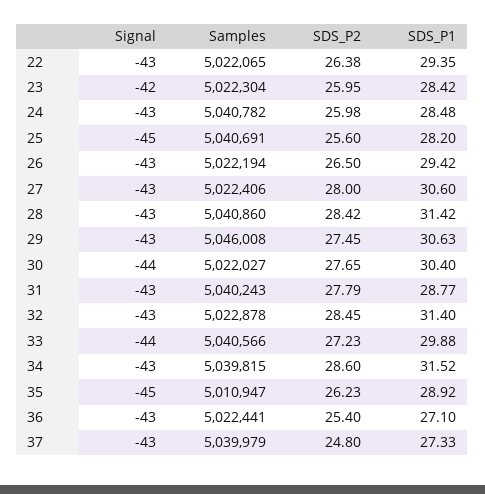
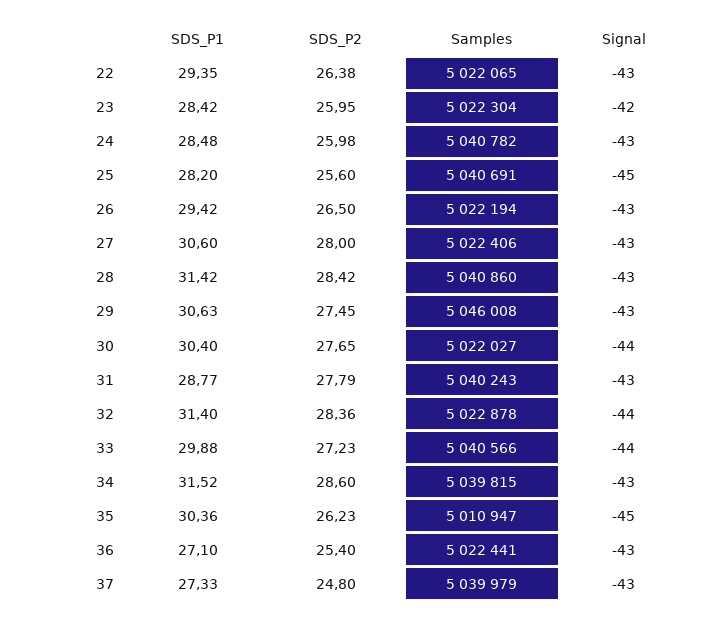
  {
    "Signal": {
      "22": -43,
      "23": -42,
      "24": -43,
      "25": -45,
      "26": -43,
      "27": -43,
      "28": -43,
      "29": -43,
      "30": -44,
      "31": -43,
-     "32": -43,
+     "32": -44,
      "33": -44,
      "34": -43,
      "35": -45,
      "36": -43,
      "37": -43
    },
    "Samples": {
      "22": 5022065,
      "23": 5022304,
      "24": 5040782,
      "25": 5040691,
      "26": 5022194,
      "27": 5022406,
      "28": 5040860,
      "29": 5046008,
      "30": 5022027,
      "31": 5040243,
      "32": 5022878,
      "33": 5040566,
      "34": 5039815,
      "35": 5010947,
      "36": 5022441,
      "37": 5039979
    },
    "SDS_P2": {
      "22": 26.38,
      "23": 25.95,
      "24": 25.98,
      "25": 25.6,
      "26": 26.5,
      "27": 28,
      "28": 28.42,
      "29": 27.45,
      "30": 27.65,
      "31": 27.79,
-     "32": 28.45,
+     "32": 28.36,
      "33": 27.23,
      "34": 28.6,
      "35": 26.23,
      "36": 25.4,
      "37": 24.8
    },
    "SDS_P1": {
      "22": 29.35,
      "23": 28.42,
      "24": 28.48,
      "25": 28.2,
      "26": 29.42,
      "27": 30.6,
      "28": 31.42,
      "29": 30.63,
      "30": 30.4,
      "31": 28.77,
      "32": 31.4,
      "33": 29.88,
      "34": 31.52,
-     "35": 28.92,
+     "35": 30.36,
      "36": 27.1,
      "37": 27.33
    }
  }

